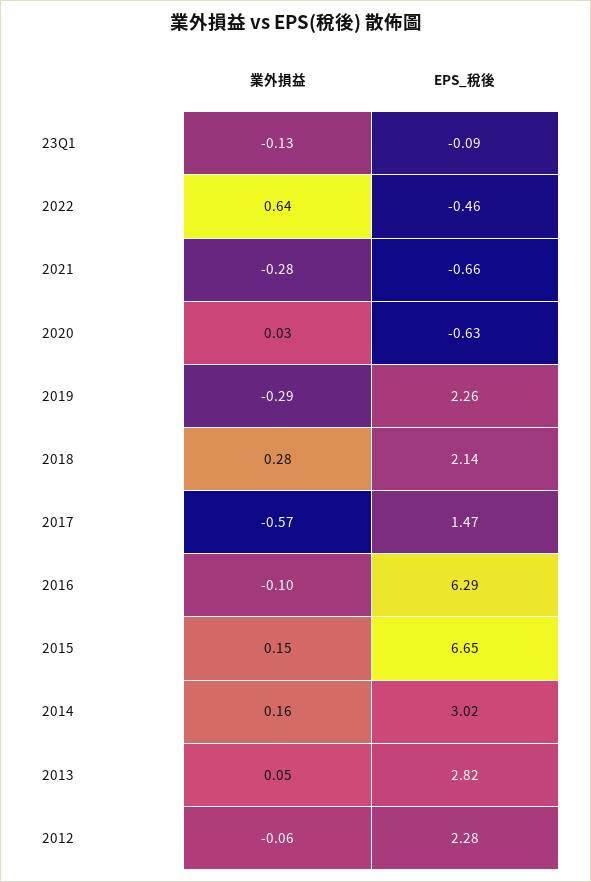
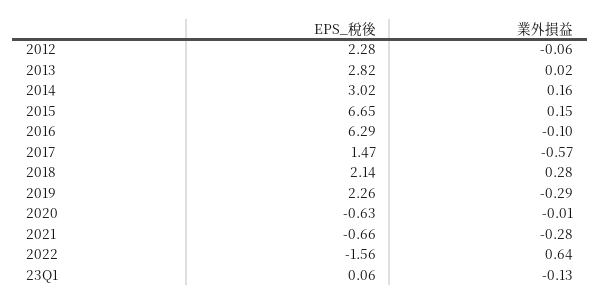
  {
    "業外損益": {
      "23Q1": -0.13,
      "2022": 0.64,
      "2021": -0.28,
-     "2020": 0.03,
+     "2020": -0.01,
      "2019": -0.29,
      "2018": 0.28,
      "2017": -0.57,
      "2016": -0.1,
      "2015": 0.15,
      "2014": 0.16,
-     "2013": 0.05,
+     "2013": 0.02,
      "2012": -0.06
    },
    "EPS_稅後": {
-     "23Q1": -0.09,
+     "23Q1": 0.06,
-     "2022": -0.46,
+     "2022": -1.56,
      "2021": -0.66,
      "2020": -0.63,
      "2019": 2.26,
      "2018": 2.14,
      "2017": 1.47,
      "2016": 6.29,
      "2015": 6.65,
      "2014": 3.02,
      "2013": 2.82,
      "2012": 2.28
    }
  }

